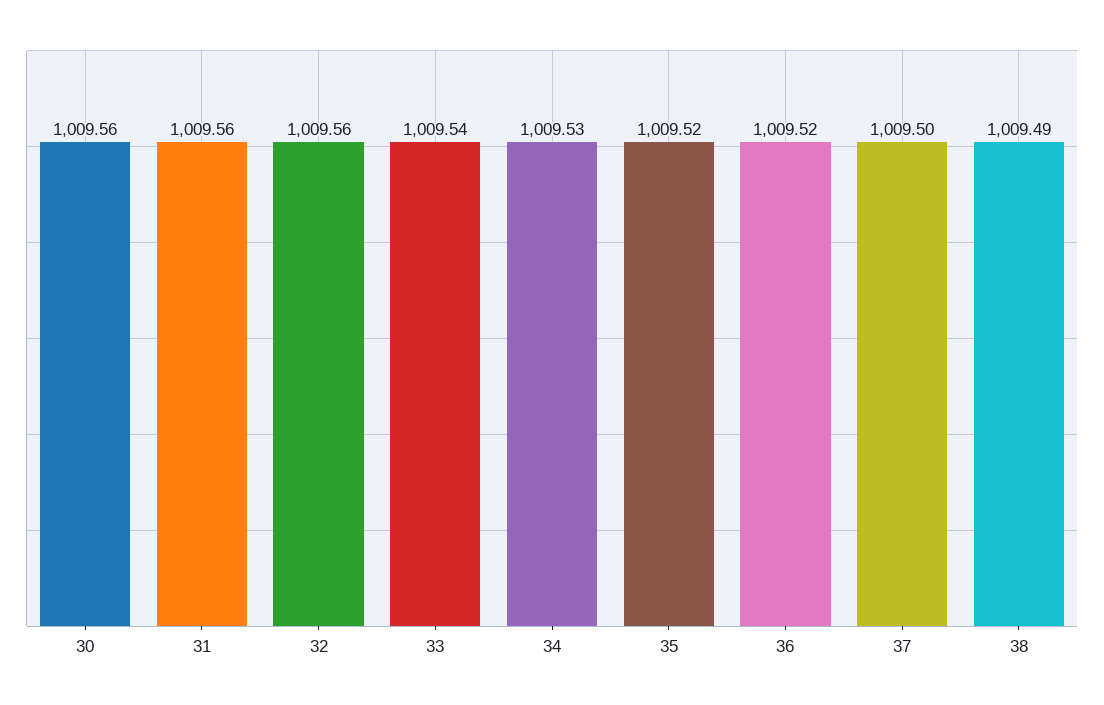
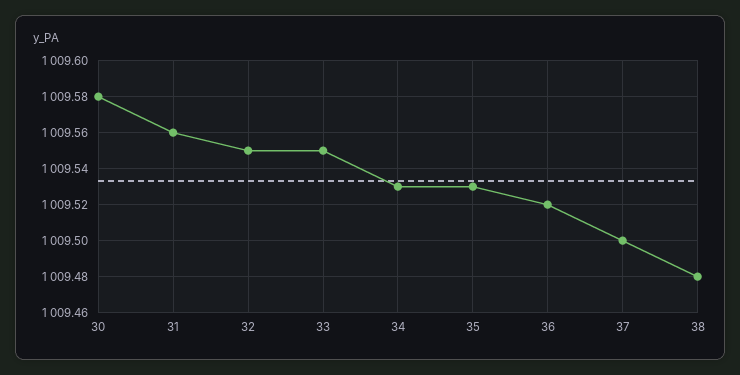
  {
-   "30": 1009.56,
+   "30": 1009.58,
    "31": 1009.56,
-   "32": 1009.56,
+   "32": 1009.55,
-   "33": 1009.54,
+   "33": 1009.55,
    "34": 1009.53,
-   "35": 1009.52,
+   "35": 1009.53,
    "36": 1009.52,
    "37": 1009.5,
-   "38": 1009.49
+   "38": 1009.48
  }

